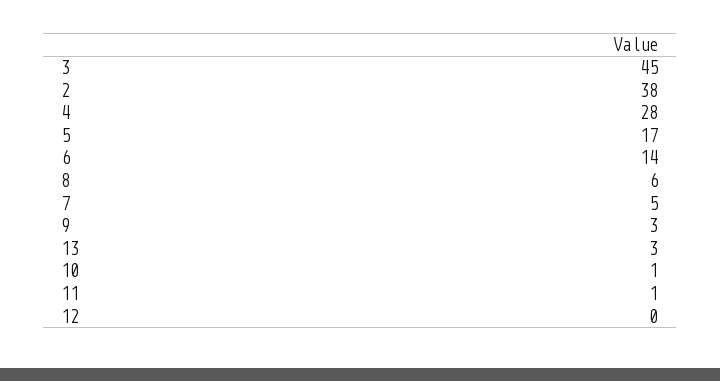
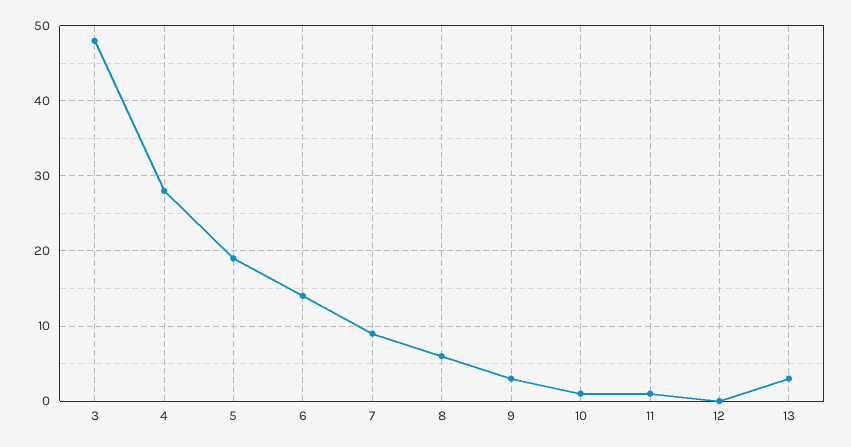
  {
-   "3": 45,
+   "3": 48,
-   "2": 38,
    "4": 28,
-   "5": 17,
+   "5": 19,
    "6": 14,
    "8": 6,
-   "7": 5,
+   "7": 9,
    "9": 3,
    "13": 3,
    "10": 1,
    "11": 1,
    "12": 0
  }

